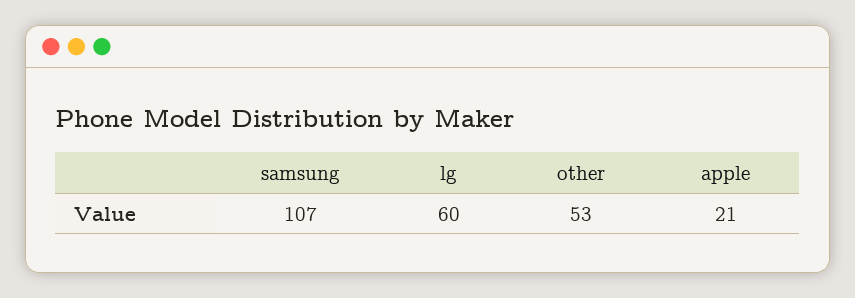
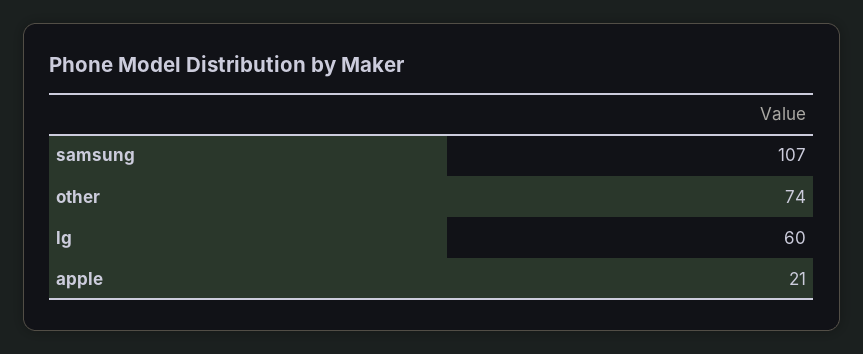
  {
    "samsung": 107,
    "lg": 60,
-   "other": 53,
+   "other": 74,
    "apple": 21
  }

